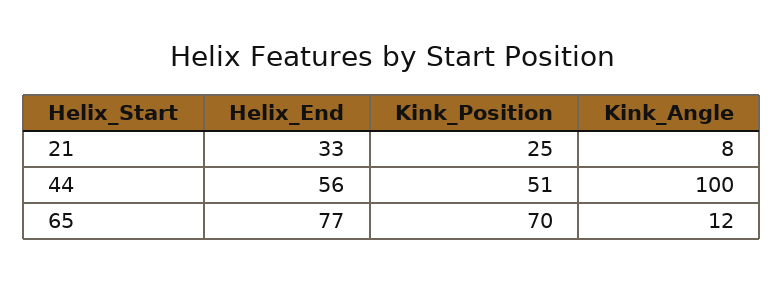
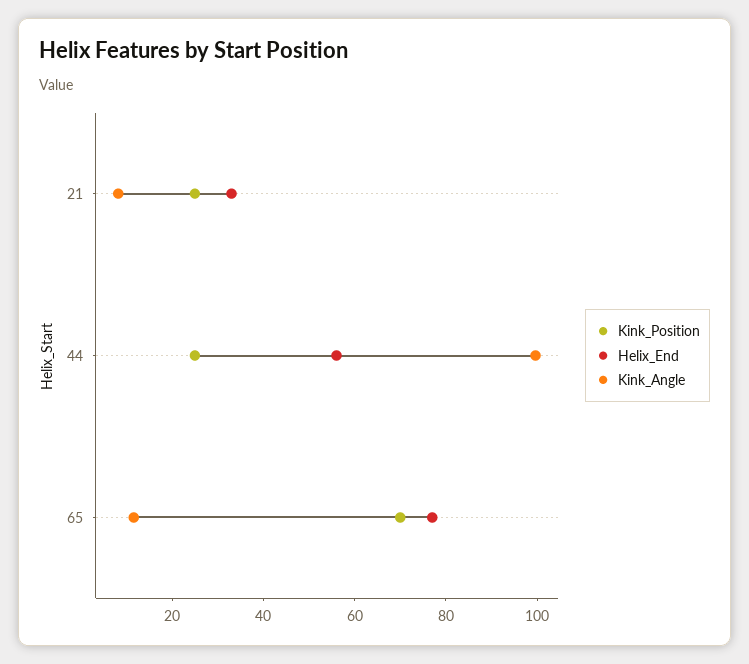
  {
    "Helix_End": {
      "21": 33,
      "44": 56,
      "65": 77
    },
    "Kink_Position": {
      "21": 25,
-     "44": 51,
+     "44": 25,
      "65": 70
    },
    "Kink_Angle": {
      "21": 8,
      "44": 100,
      "65": 12
    }
  }

